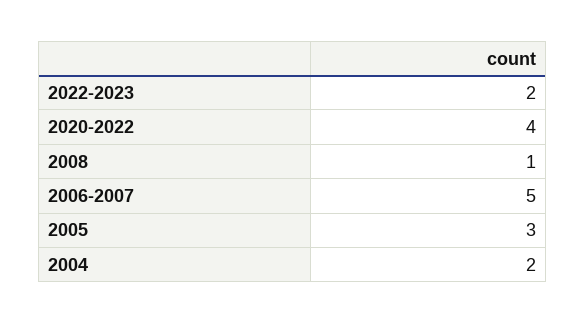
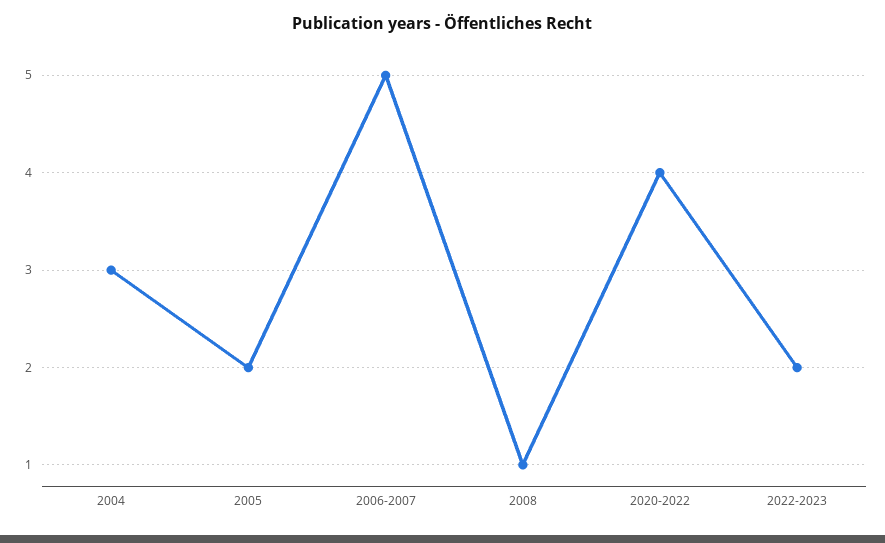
  {
    "2022-2023": 2,
    "2020-2022": 4,
    "2008": 1,
    "2006-2007": 5,
-   "2005": 3,
+   "2005": 2,
-   "2004": 2
+   "2004": 3
  }

